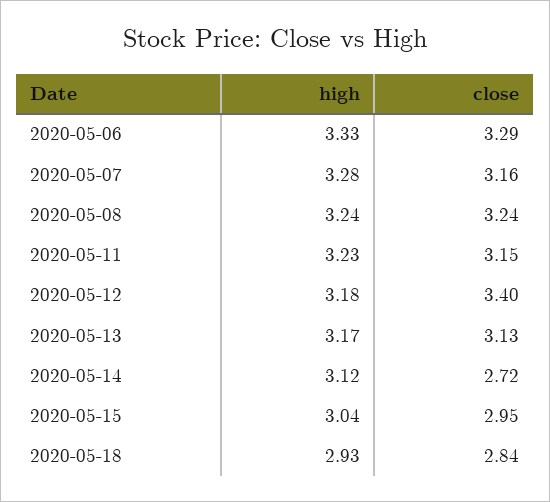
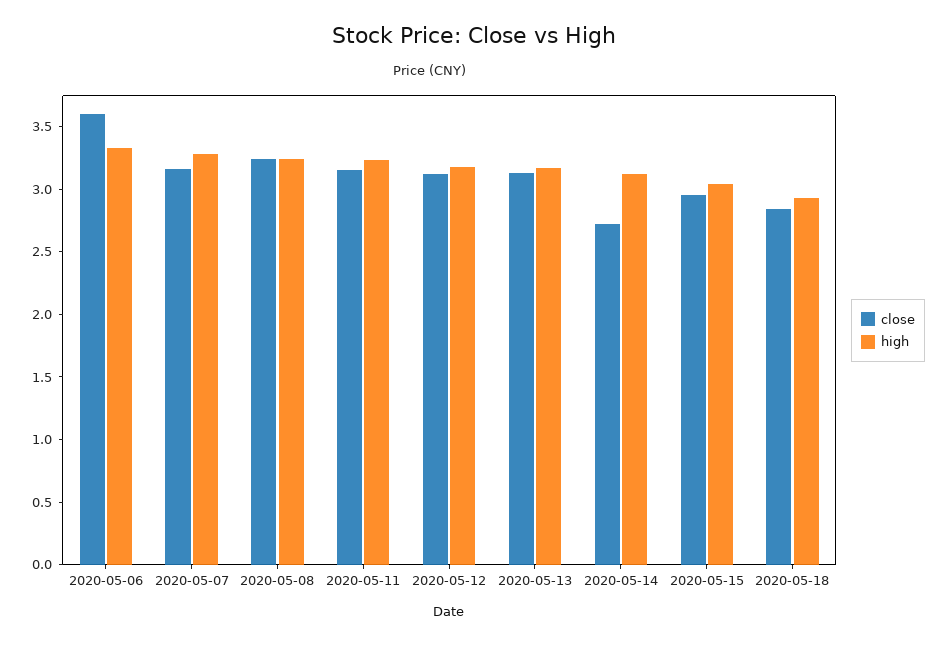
  {
    "high": {
      "2020-05-06": 3.33,
      "2020-05-07": 3.28,
      "2020-05-08": 3.24,
      "2020-05-11": 3.23,
      "2020-05-12": 3.18,
      "2020-05-13": 3.17,
      "2020-05-14": 3.12,
      "2020-05-15": 3.04,
      "2020-05-18": 2.93
    },
    "close": {
-     "2020-05-06": 3.29,
+     "2020-05-06": 3.6,
      "2020-05-07": 3.16,
      "2020-05-08": 3.24,
      "2020-05-11": 3.15,
-     "2020-05-12": 3.4,
+     "2020-05-12": 3.1,
      "2020-05-13": 3.13,
      "2020-05-14": 2.72,
      "2020-05-15": 2.95,
      "2020-05-18": 2.84
    }
  }

